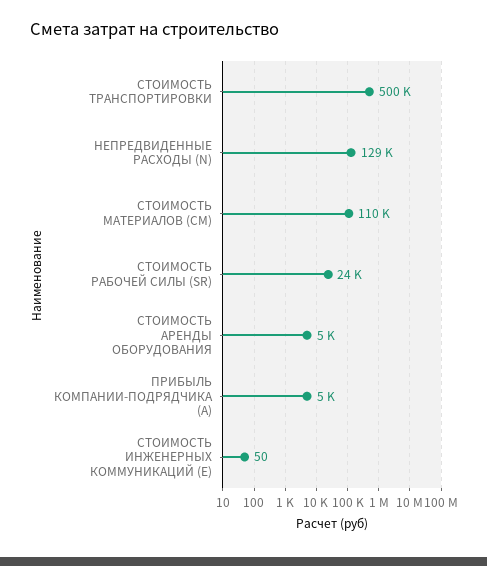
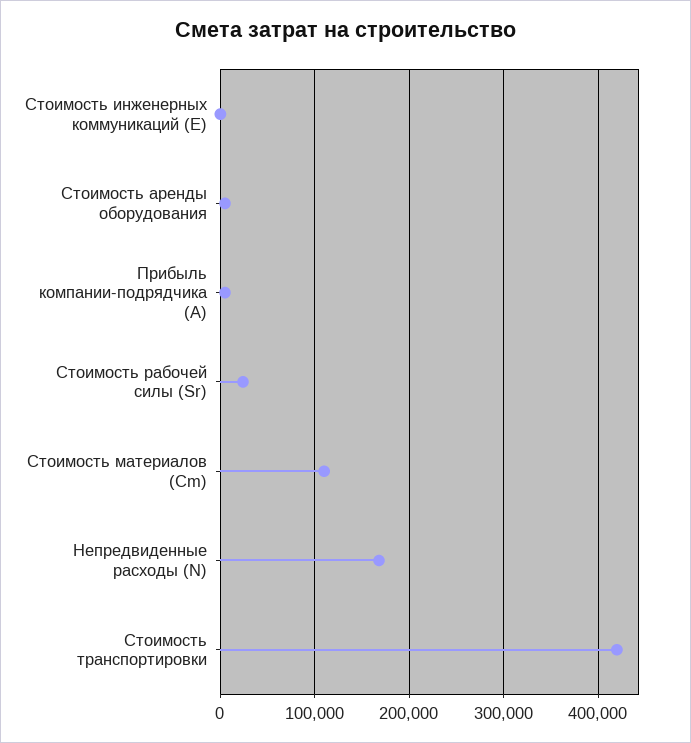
  {
-   "СТОИМОСТЬ ТРАНСПОРТИРОВКИ": 500000,
+   "СТОИМОСТЬ ТРАНСПОРТИРОВКИ": 420000,
-   "НЕПРЕДВИДЕННЫЕ РАСХОДЫ (N)": 129000,
+   "НЕПРЕДВИДЕННЫЕ РАСХОДЫ (N)": 170000,
    "СТОИМОСТЬ МАТЕРИАЛОВ (CM)": 110000,
    "СТОИМОСТЬ РАБОЧЕЙ СИЛЫ (SR)": 24000,
    "СТОИМОСТЬ АРЕНДЫ ОБОРУДОВАНИЯ": 5000,
    "ПРИБЫЛЬ КОМПАНИИ-ПОДРЯДЧИКА (A)": 5000,
    "СТОИМОСТЬ ИНЖЕНЕРНЫХ КОММУНИКАЦИЙ (E)": 50
  }

